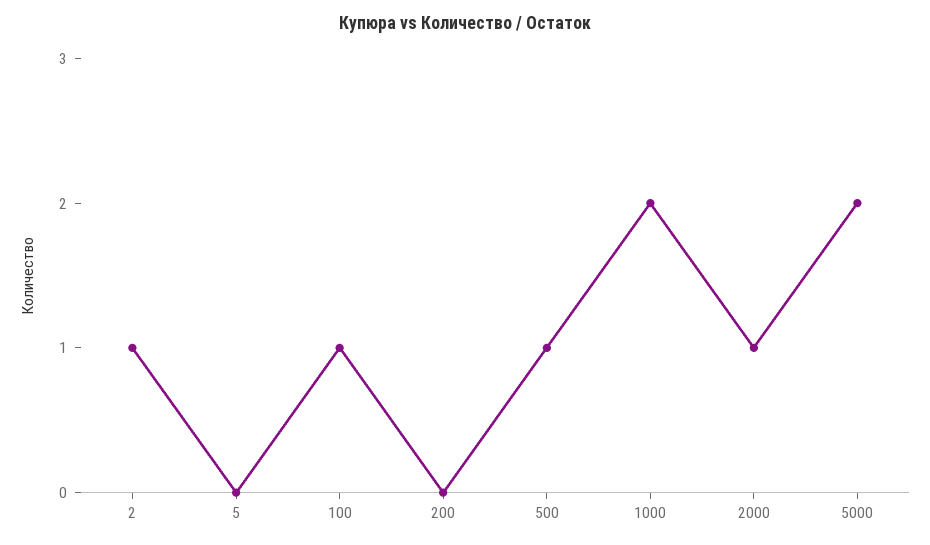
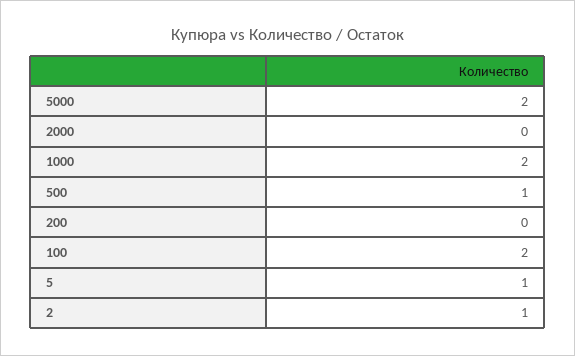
  {
    "2": 1,
-   "5": 0,
+   "5": 1,
-   "100": 1,
+   "100": 2,
    "200": 0,
    "500": 1,
    "1000": 2,
-   "2000": 1,
+   "2000": 0,
    "5000": 2
  }

